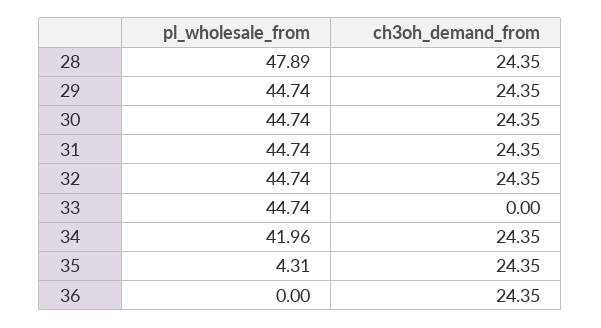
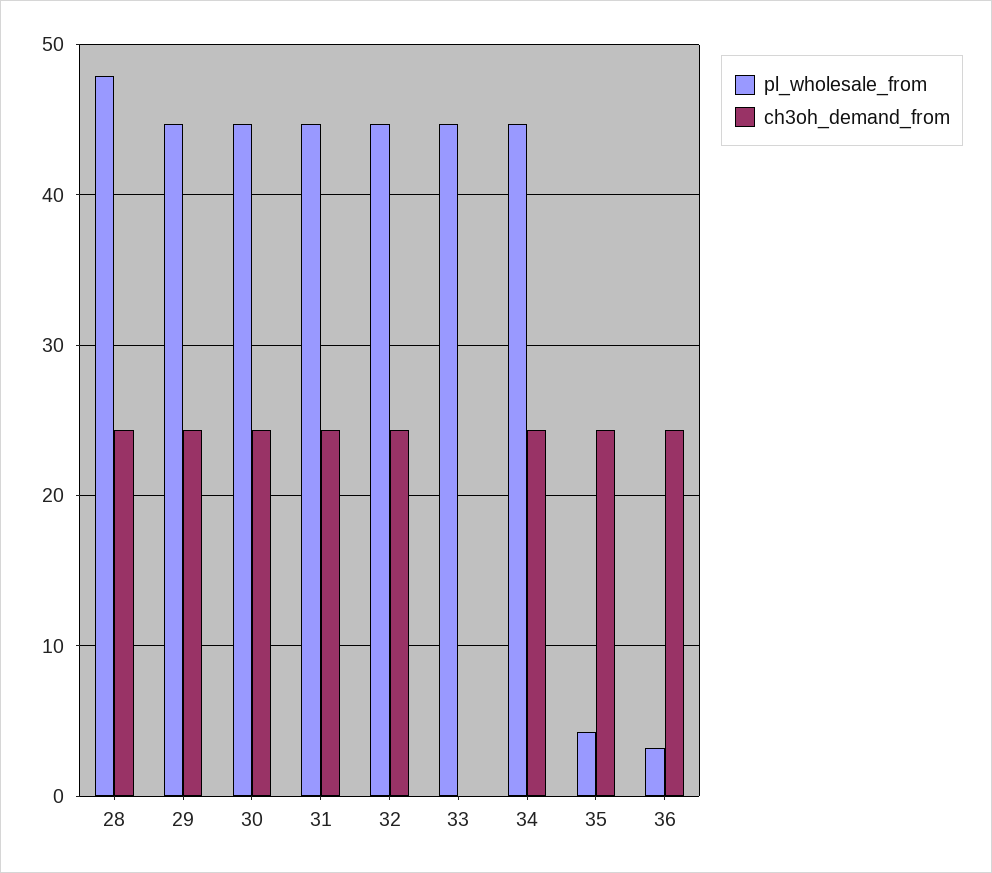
  {
    "pl_wholesale_from": {
      "28": 47.89,
      "29": 44.74,
      "30": 44.74,
      "31": 44.74,
      "32": 44.74,
      "33": 44.74,
-     "34": 41.96,
+     "34": 45,
      "35": 4.31,
-     "36": 0
+     "36": 3
    },
    "ch3oh_demand_from": {
      "28": 24.35,
      "29": 24.35,
      "30": 24.35,
      "31": 24.35,
      "32": 24.35,
      "33": 0,
      "34": 24.35,
      "35": 24.35,
      "36": 24.35
    }
  }

